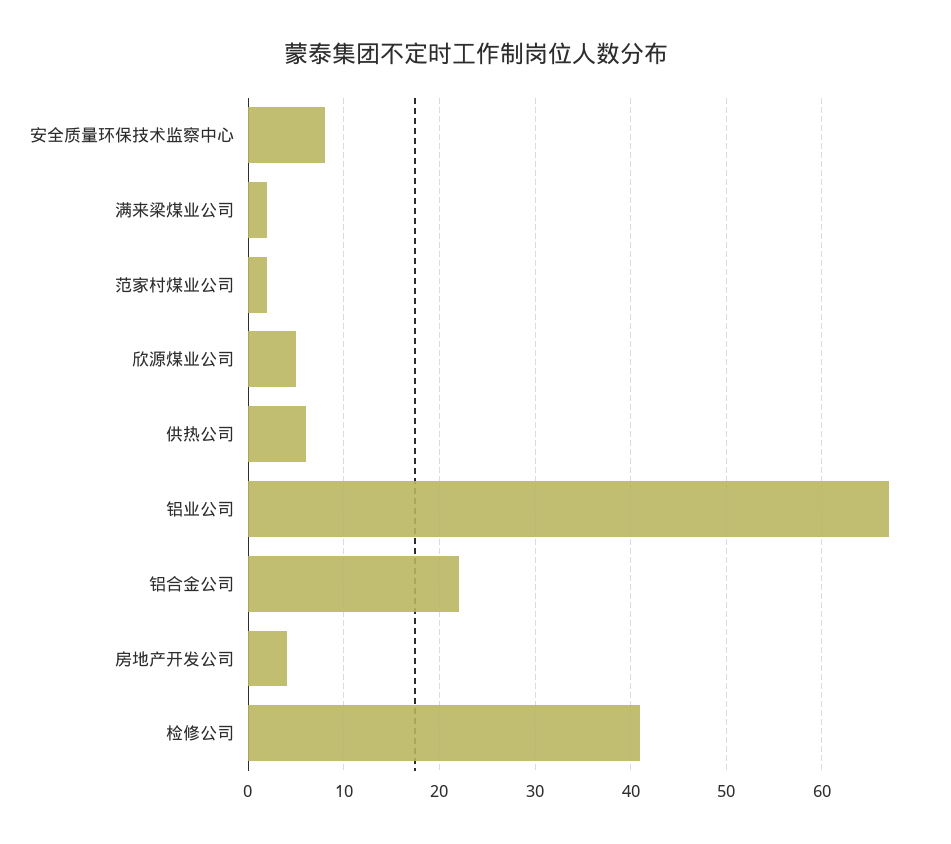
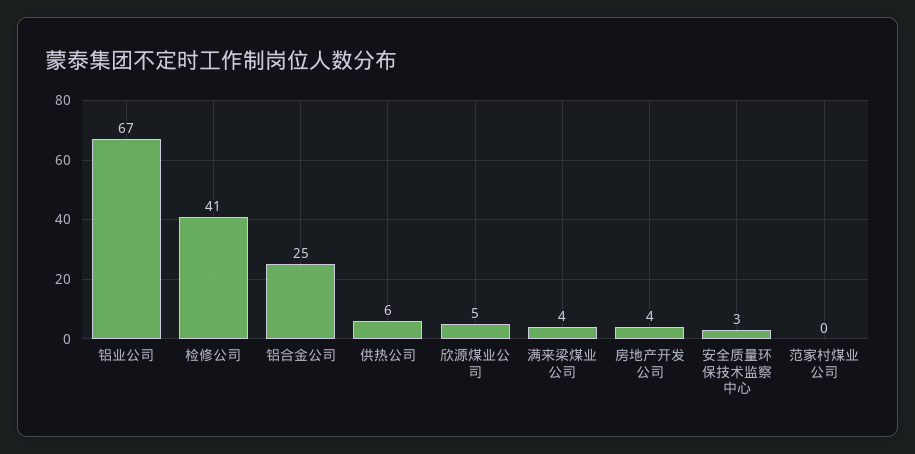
  {
-   "安全质量环保技术监察中心": 8,
+   "安全质量环保技术监察中心": 3,
-   "满来梁煤业公司": 2,
+   "满来梁煤业公司": 4,
-   "范家村煤业公司": 2,
+   "范家村煤业公司": 0,
    "欣源煤业公司": 5,
    "供热公司": 6,
    "铝业公司": 67,
-   "铝合金公司": 22,
+   "铝合金公司": 25,
    "房地产开发公司": 4,
    "检修公司": 41
  }

